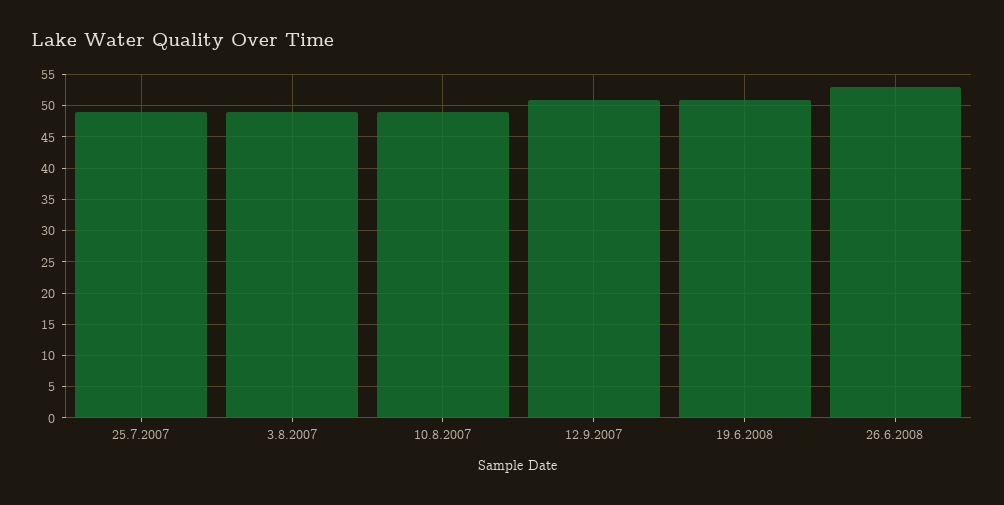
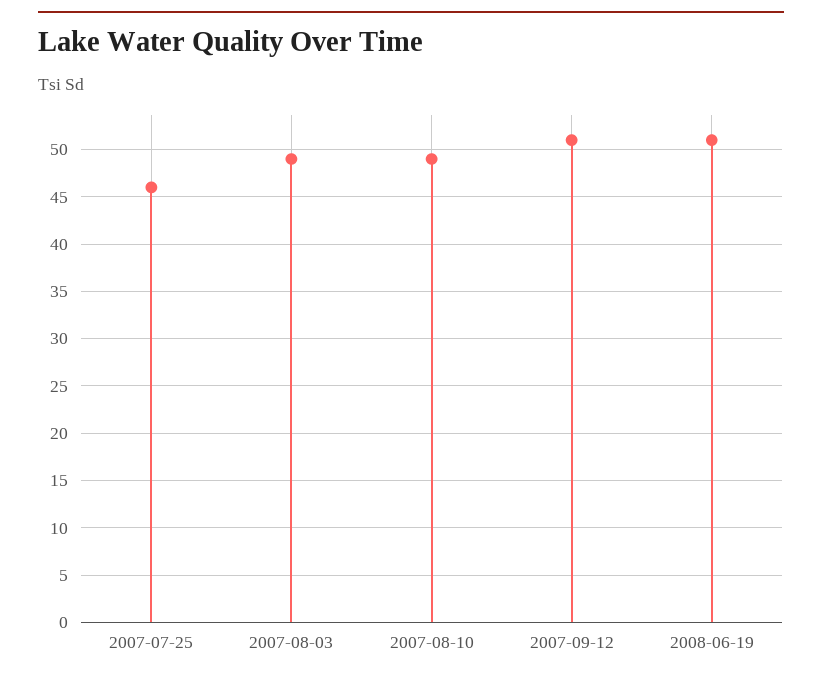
  {
-   "25.7.2007": 49,
+   "25.7.2007": 46,
    "3.8.2007": 49,
    "10.8.2007": 49,
    "12.9.2007": 51,
-   "19.6.2008": 51,
+   "19.6.2008": 51
-   "26.6.2008": 53
  }

